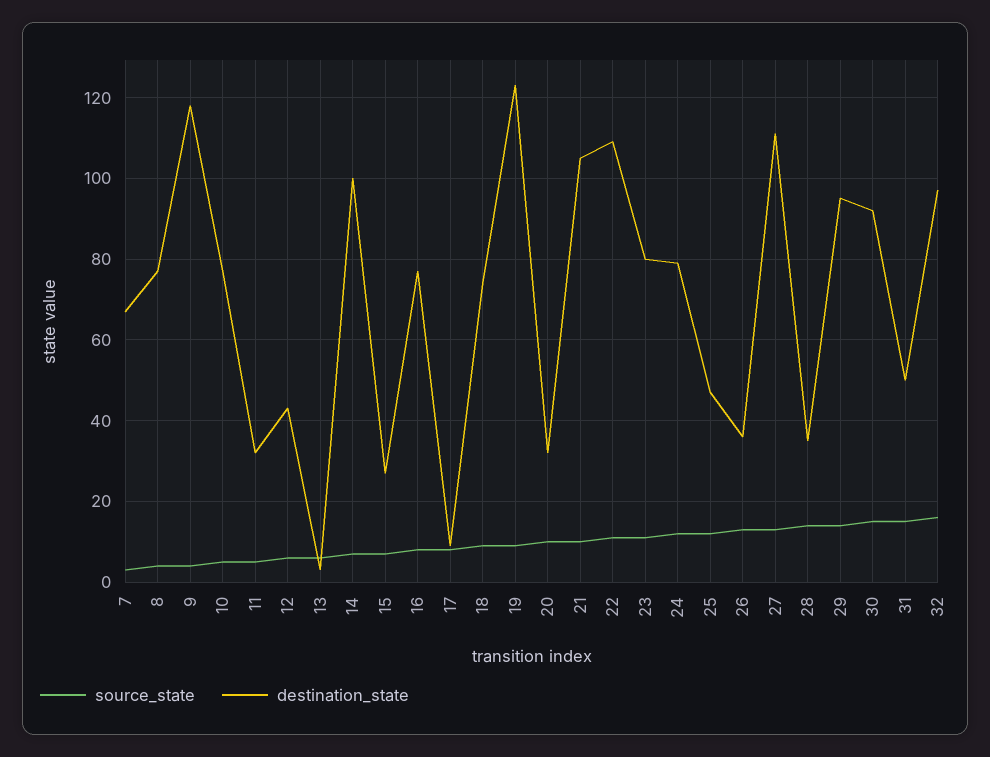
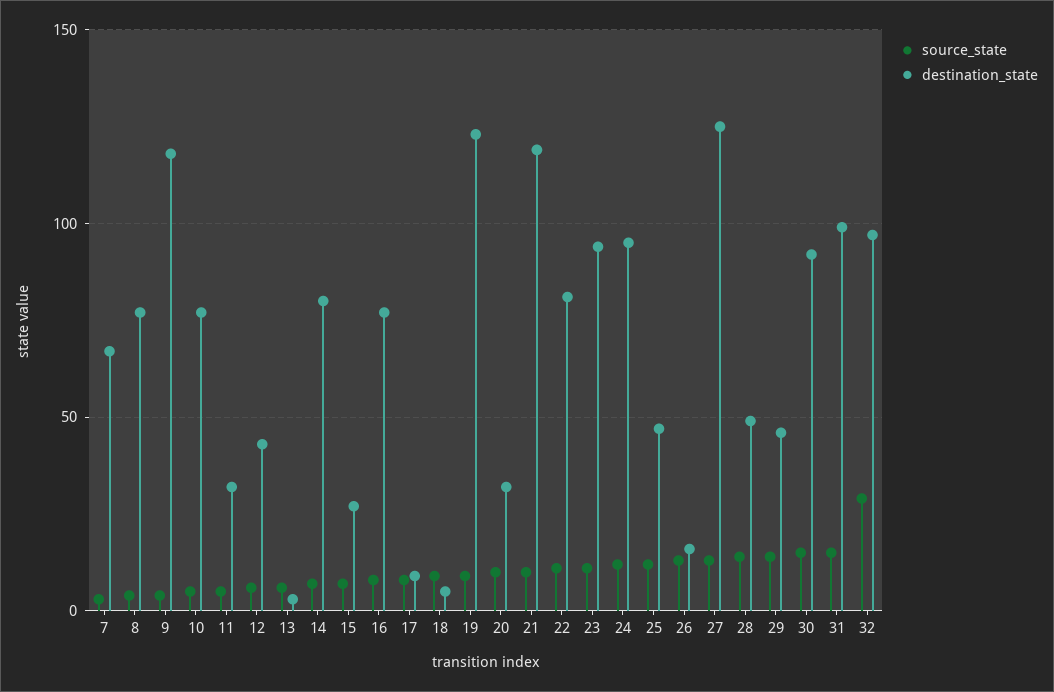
  {
    "source_state": {
      "7": 5,
      "8": 5,
      "9": 5,
      "10": 5,
      "11": 5,
      "12": 5,
      "13": 5,
      "14": 5,
      "15": 5,
      "16": 10,
      "17": 10,
      "18": 10,
      "19": 10,
      "20": 10,
      "21": 10,
      "22": 10,
      "23": 10,
      "24": 10,
      "25": 10,
      "26": 15,
      "27": 15,
      "28": 15,
      "29": 15,
      "30": 15,
      "31": 15,
-     "32": 15
+     "32": 30
    },
    "destination_state": {
      "7": 65,
      "8": 75,
      "9": 120,
      "10": 75,
      "11": 30,
      "12": 45,
      "13": 5,
-     "14": 100,
+     "14": 80,
      "15": 25,
      "16": 75,
      "17": 10,
-     "18": 75,
+     "18": 5,
      "19": 125,
      "20": 30,
-     "21": 105,
+     "21": 120,
-     "22": 110,
+     "22": 80,
-     "23": 80,
+     "23": 95,
-     "24": 80,
+     "24": 95,
      "25": 45,
-     "26": 35,
+     "26": 15,
-     "27": 110,
+     "27": 125,
-     "28": 35,
+     "28": 50,
-     "29": 95,
+     "29": 45,
      "30": 90,
-     "31": 50,
+     "31": 100,
      "32": 95
    }
  }

